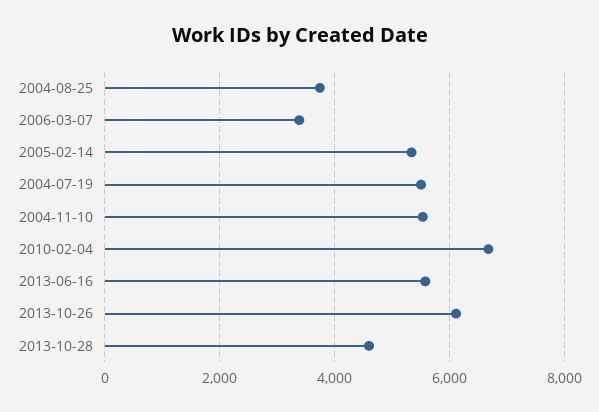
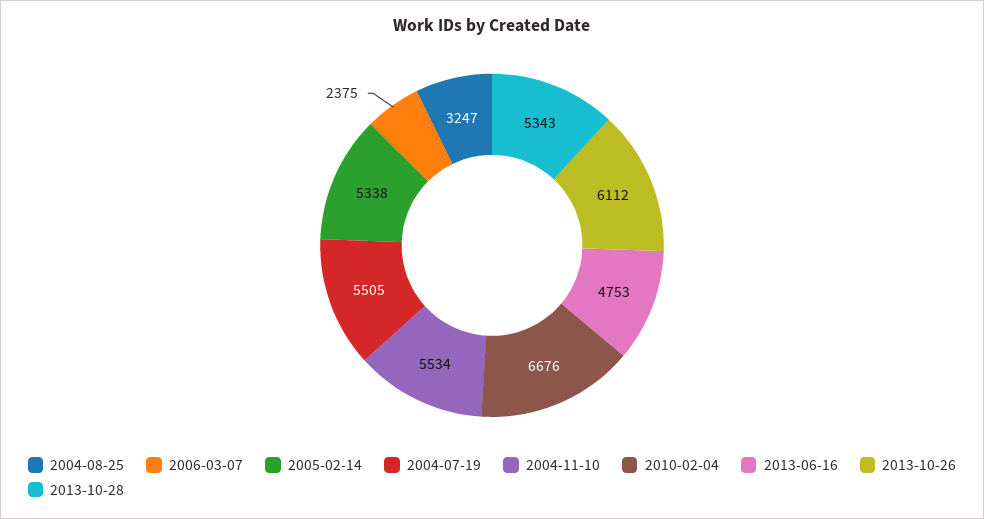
  {
-   "2004-08-25": 3800,
+   "2004-08-25": 3247,
-   "2006-03-07": 3400,
+   "2006-03-07": 2375,
    "2005-02-14": 5338,
    "2004-07-19": 5505,
    "2004-11-10": 5534,
    "2010-02-04": 6676,
-   "2013-06-16": 5600,
+   "2013-06-16": 4753,
    "2013-10-26": 6112,
-   "2013-10-28": 4600
+   "2013-10-28": 5343
  }

